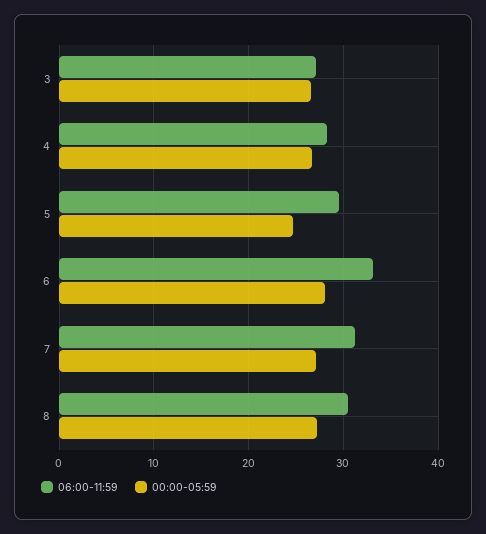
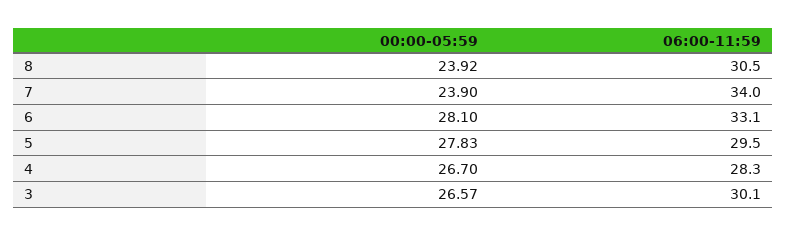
  {
    "06:00-11:59": {
-     "3": 27,
+     "3": 30.1,
      "4": 28.3,
      "5": 29.5,
      "6": 33.1,
-     "7": 31,
+     "7": 34,
      "8": 30.5
    },
    "00:00-05:59": {
      "3": 26.57,
      "4": 26.7,
-     "5": 25,
+     "5": 27.83,
      "6": 28.1,
-     "7": 27,
+     "7": 23.9,
-     "8": 27
+     "8": 23.92
    }
  }

